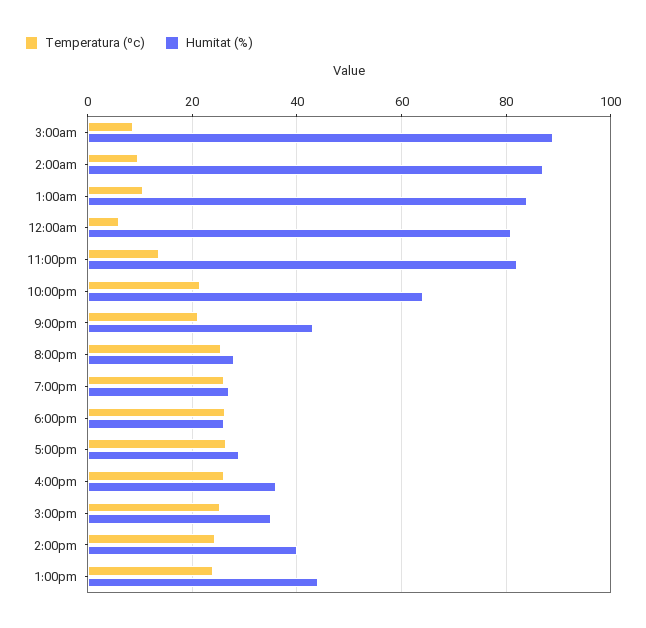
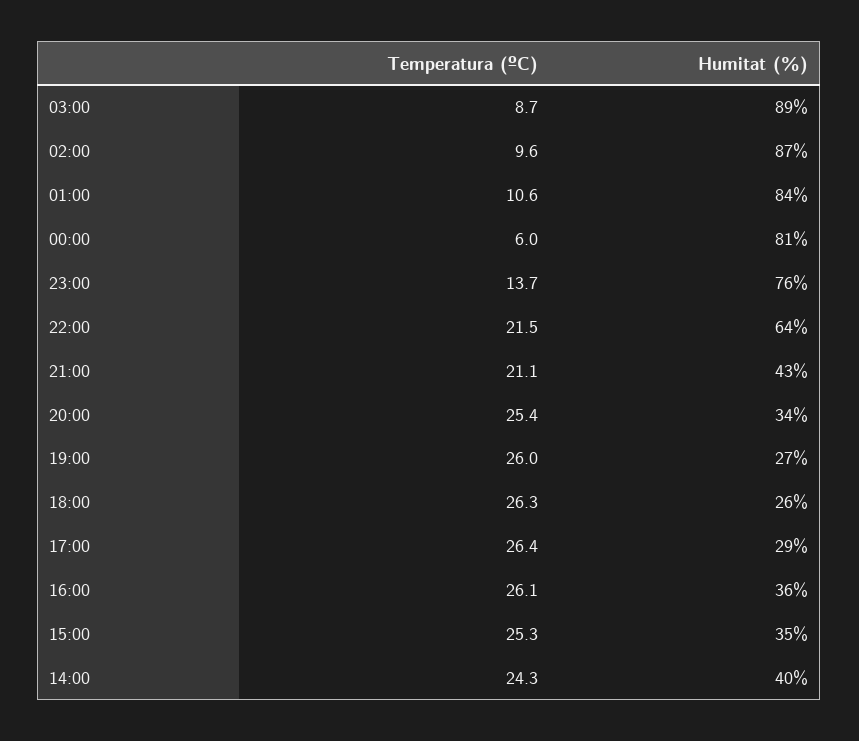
  {
    "Temperatura (ºc)": {
      "3:00am": 8.7,
      "2:00am": 9.6,
      "1:00am": 10.6,
      "12:00am": 6,
      "11:00pm": 13.7,
      "10:00pm": 21.5,
      "9:00pm": 21.1,
      "8:00pm": 25.4,
      "7:00pm": 26,
      "6:00pm": 26.3,
      "5:00pm": 26.4,
      "4:00pm": 26.1,
      "3:00pm": 25.3,
-     "2:00pm": 24.3,
+     "2:00pm": 24.3
-     "1:00pm": 24
    },
    "Humitat (%)": {
      "3:00am": 89,
      "2:00am": 87,
      "1:00am": 84,
      "12:00am": 81,
-     "11:00pm": 82,
+     "11:00pm": 76,
      "10:00pm": 64,
      "9:00pm": 43,
-     "8:00pm": 28,
+     "8:00pm": 34,
      "7:00pm": 27,
      "6:00pm": 26,
      "5:00pm": 29,
      "4:00pm": 36,
      "3:00pm": 35,
-     "2:00pm": 40,
+     "2:00pm": 40
-     "1:00pm": 44
    }
  }

